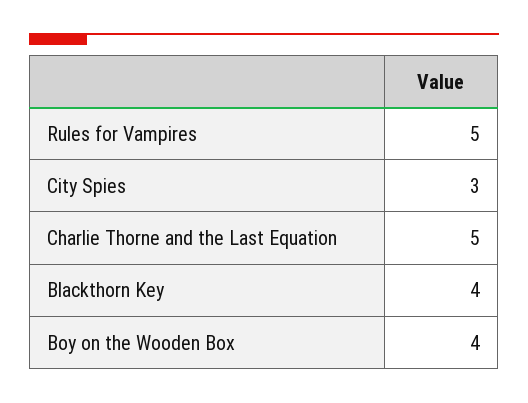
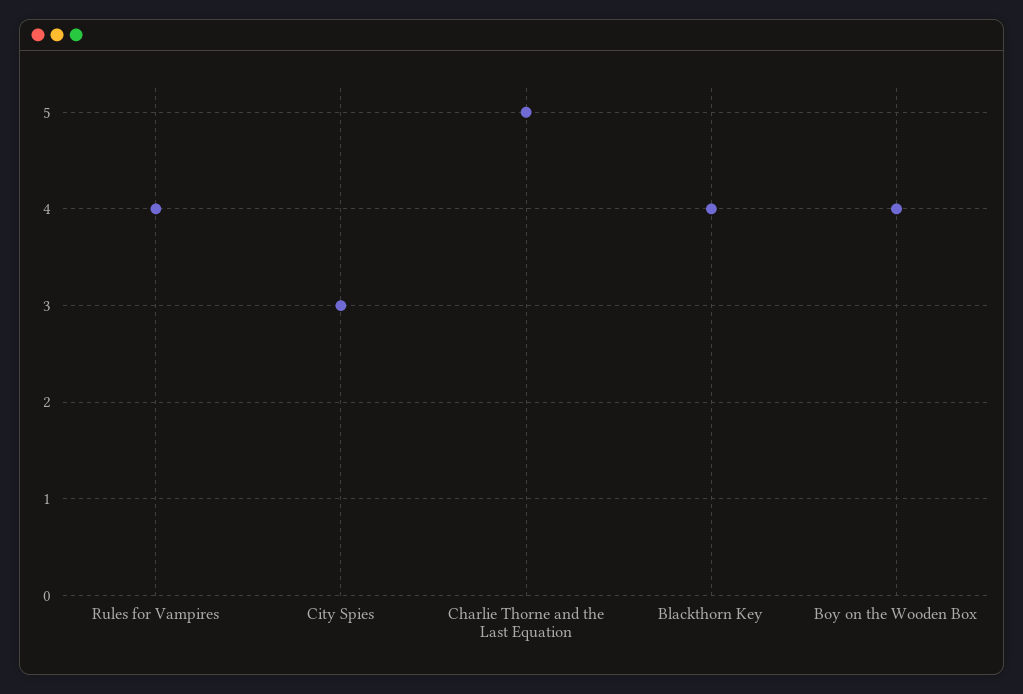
  {
-   "Rules for Vampires": 5,
+   "Rules for Vampires": 4,
    "City Spies": 3,
    "Charlie Thorne and the Last Equation": 5,
    "Blackthorn Key": 4,
    "Boy on the Wooden Box": 4
  }

